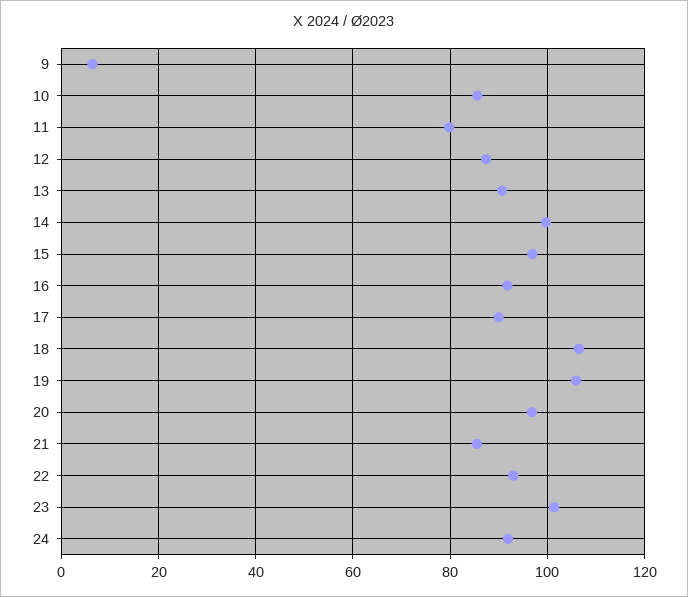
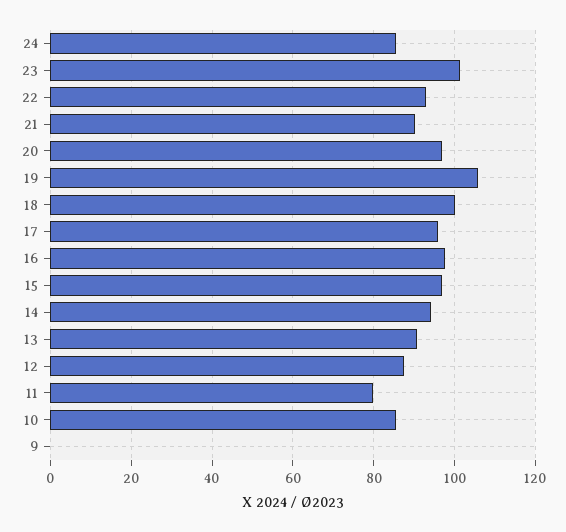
  {
-   "9": 6,
+   "9": 0,
    "10": 86,
    "11": 80,
    "12": 88,
    "13": 90,
-   "14": 100,
+   "14": 94,
    "15": 96,
-   "16": 92,
+   "16": 98,
-   "17": 90,
+   "17": 96,
-   "18": 106,
+   "18": 100,
    "19": 106,
    "20": 96,
-   "21": 86,
+   "21": 90,
    "22": 94,
    "23": 102,
-   "24": 92
+   "24": 86
  }

